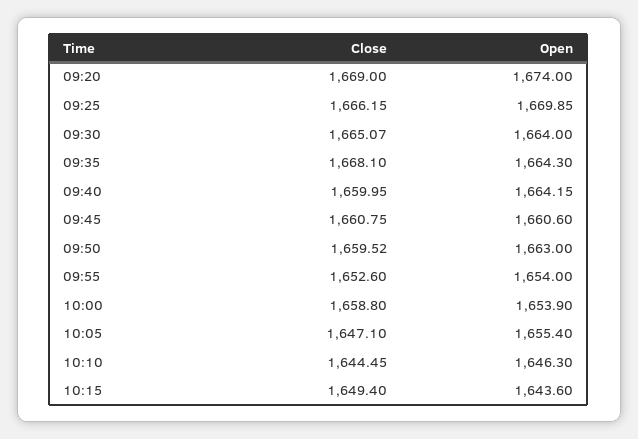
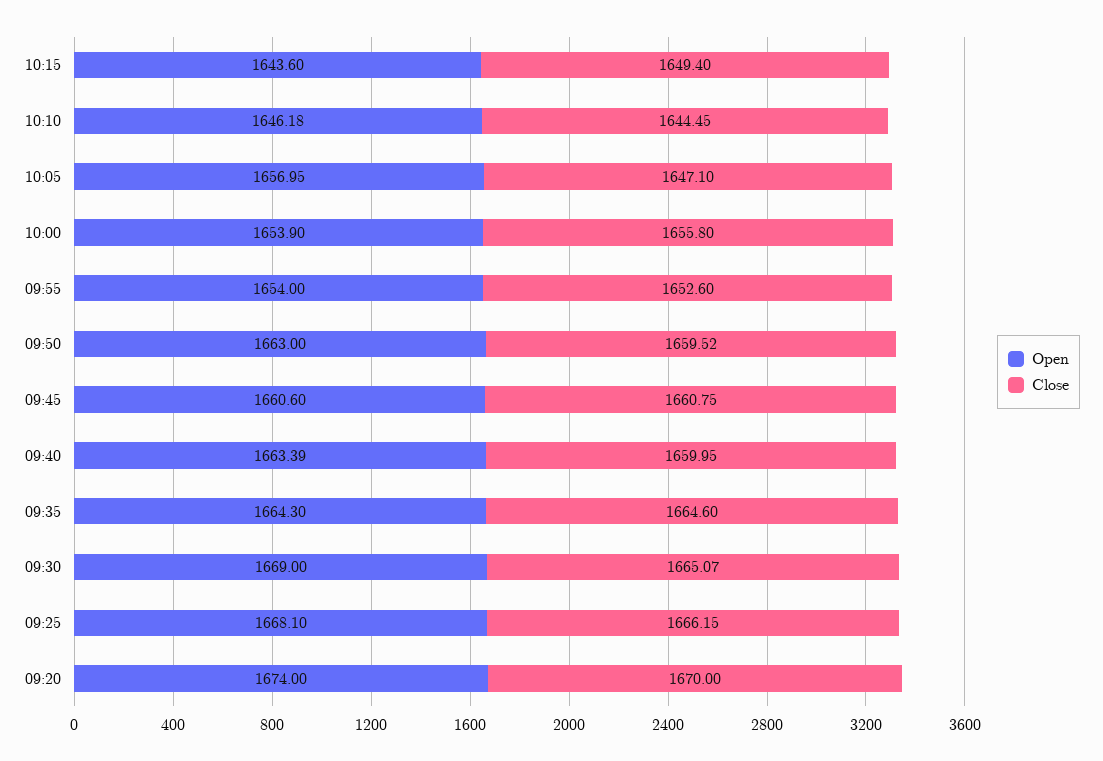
  {
    "Close": {
-     "09:20": 1669,
+     "09:20": 1670,
      "09:25": 1666.15,
      "09:30": 1665.07,
-     "09:35": 1668.1,
+     "09:35": 1664.6,
      "09:40": 1659.95,
      "09:45": 1660.75,
      "09:50": 1659.52,
      "09:55": 1652.6,
-     "10:00": 1658.8,
+     "10:00": 1655.8,
      "10:05": 1647.1,
      "10:10": 1644.45,
      "10:15": 1649.4
    },
    "Open": {
      "09:20": 1674,
-     "09:25": 1669.85,
+     "09:25": 1668.1,
-     "09:30": 1664,
+     "09:30": 1669,
      "09:35": 1664.3,
-     "09:40": 1664.15,
+     "09:40": 1663.39,
      "09:45": 1660.6,
      "09:50": 1663,
      "09:55": 1654,
      "10:00": 1653.9,
-     "10:05": 1655.4,
+     "10:05": 1656.95,
-     "10:10": 1646.3,
+     "10:10": 1646.18,
      "10:15": 1643.6
    }
  }

